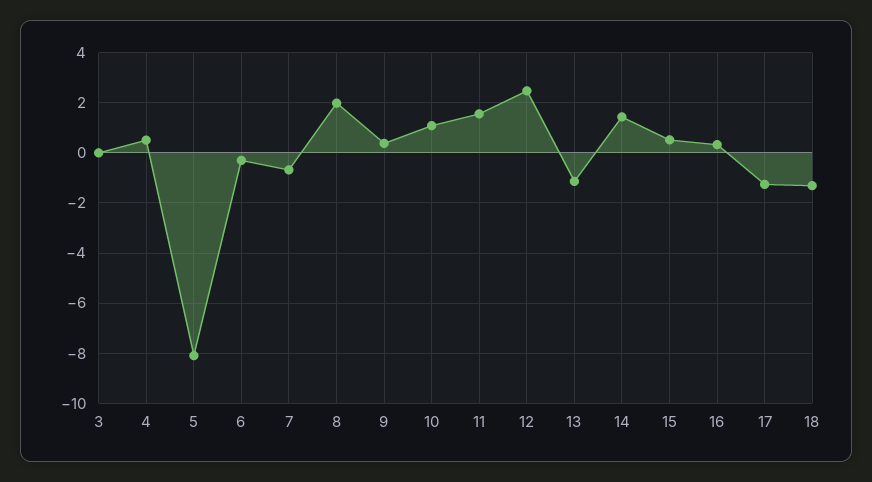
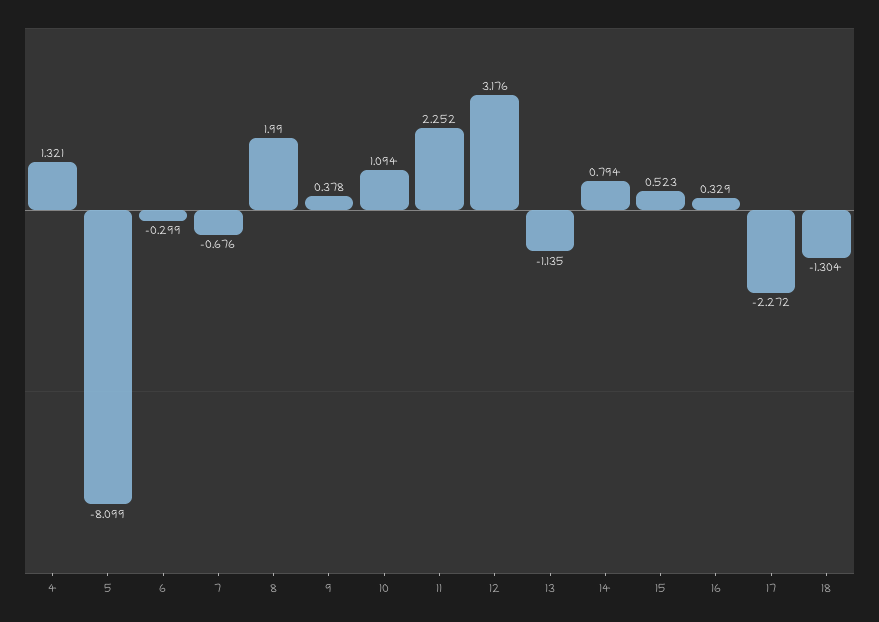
  {
-   "3": 0,
-   "4": 0.5,
+   "4": 1.321,
    "5": -8.099,
    "6": -0.299,
    "7": -0.676,
    "8": 1.99,
    "9": 0.378,
    "10": 1.094,
-   "11": 1.5,
+   "11": 2.252,
-   "12": 2.5,
+   "12": 3.176,
    "13": -1.135,
-   "14": 1.5,
+   "14": 0.794,
    "15": 0.523,
    "16": 0.329,
-   "17": -1.25,
+   "17": -2.272,
    "18": -1.304
  }

